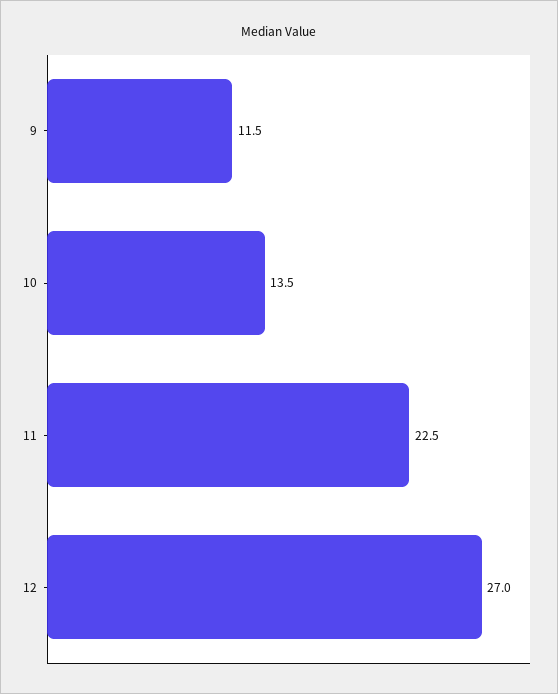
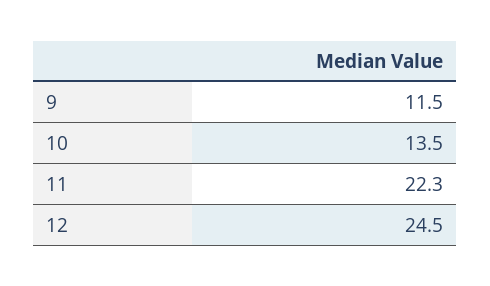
  {
    "9": 11.5,
    "10": 13.5,
-   "11": 22.5,
+   "11": 22.3,
-   "12": 27
+   "12": 24.5
  }

